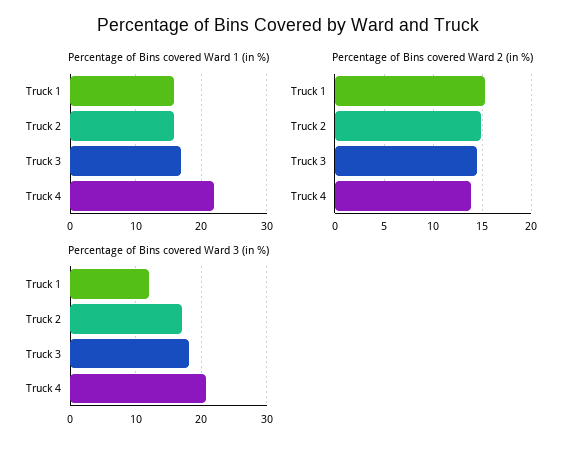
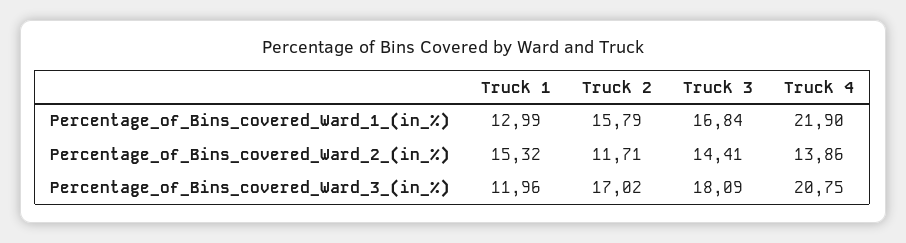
  {
    "Percentage of Bins covered Ward 1 (in %)": {
-     "Truck 1": 16,
+     "Truck 1": 12.99,
      "Truck 2": 15.79,
      "Truck 3": 16.84,
      "Truck 4": 21.9
    },
    "Percentage of Bins covered Ward 2 (in %)": {
      "Truck 1": 15.32,
-     "Truck 2": 15,
+     "Truck 2": 11.71,
      "Truck 3": 14.41,
      "Truck 4": 13.86
    },
    "Percentage of Bins covered Ward 3 (in %)": {
      "Truck 1": 11.96,
      "Truck 2": 17.02,
      "Truck 3": 18.09,
      "Truck 4": 20.75
    }
  }

